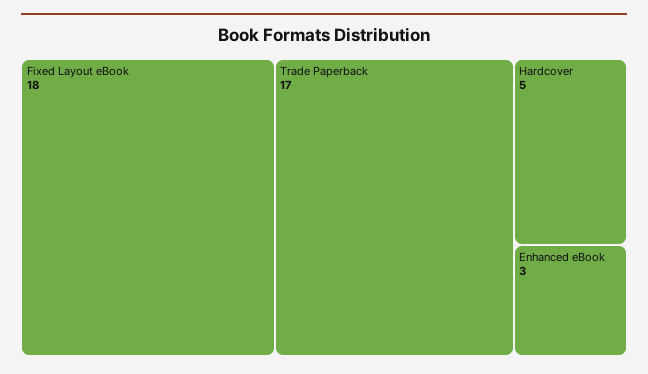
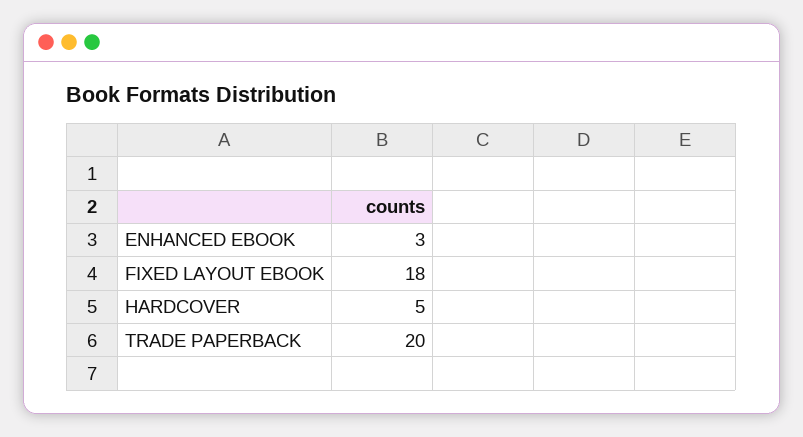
  {
    "Fixed Layout eBook": 18,
-   "Trade Paperback": 17,
+   "Trade Paperback": 20,
    "Hardcover": 5,
    "Enhanced eBook": 3
  }

